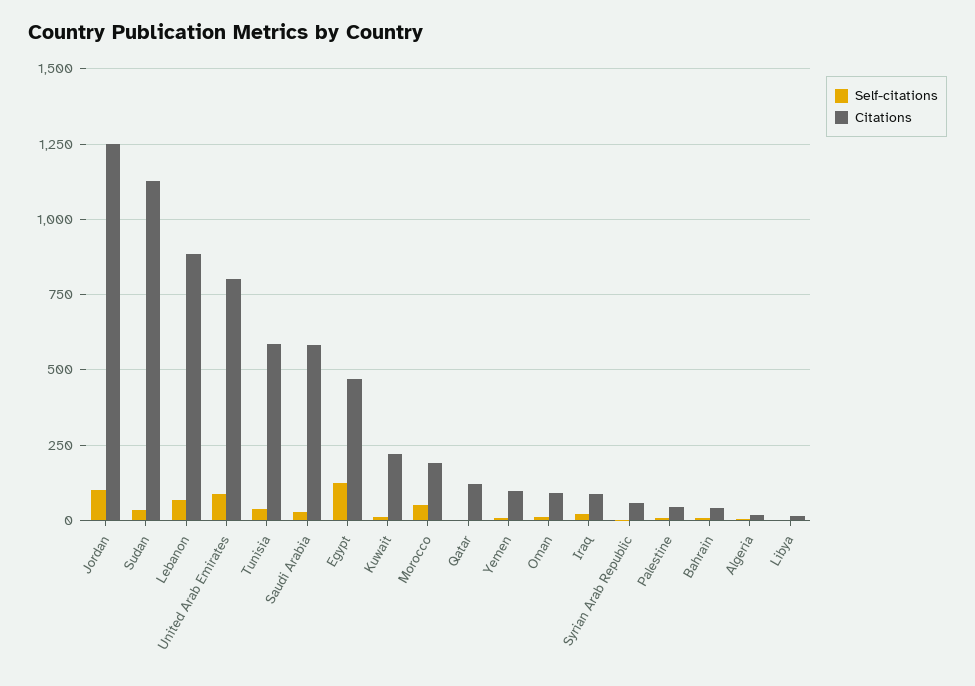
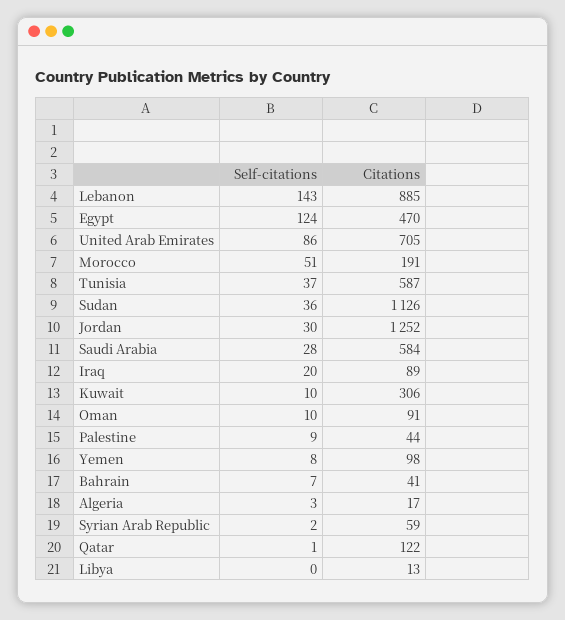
  {
    "Self-citations": {
-     "Jordan": 100,
+     "Jordan": 30,
      "Sudan": 36,
-     "Lebanon": 75,
+     "Lebanon": 143,
      "United Arab Emirates": 86,
      "Tunisia": 37,
      "Saudi Arabia": 28,
      "Egypt": 124,
      "Kuwait": 10,
      "Morocco": 51,
      "Qatar": 1,
      "Yemen": 8,
      "Oman": 10,
      "Iraq": 20,
      "Syrian Arab Republic": 2,
      "Palestine": 9,
      "Bahrain": 7,
      "Algeria": 3,
      "Libya": 0
    },
    "Citations": {
      "Jordan": 1252,
      "Sudan": 1126,
      "Lebanon": 885,
-     "United Arab Emirates": 800,
+     "United Arab Emirates": 705,
      "Tunisia": 587,
      "Saudi Arabia": 584,
      "Egypt": 470,
-     "Kuwait": 225,
+     "Kuwait": 306,
      "Morocco": 191,
      "Qatar": 122,
      "Yemen": 98,
      "Oman": 91,
      "Iraq": 89,
      "Syrian Arab Republic": 59,
      "Palestine": 44,
      "Bahrain": 41,
      "Algeria": 17,
      "Libya": 13
    }
  }

